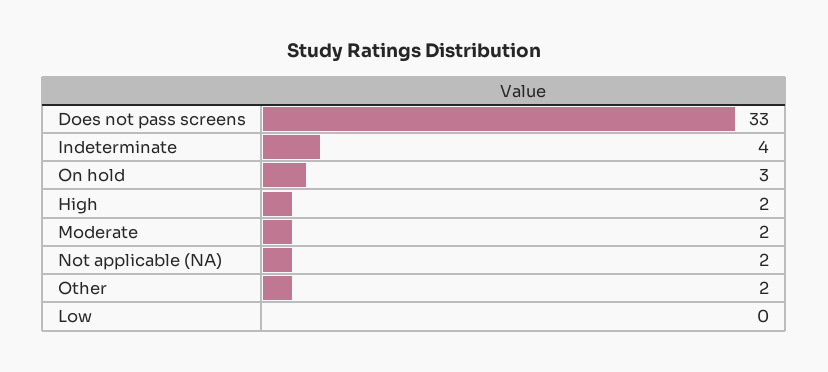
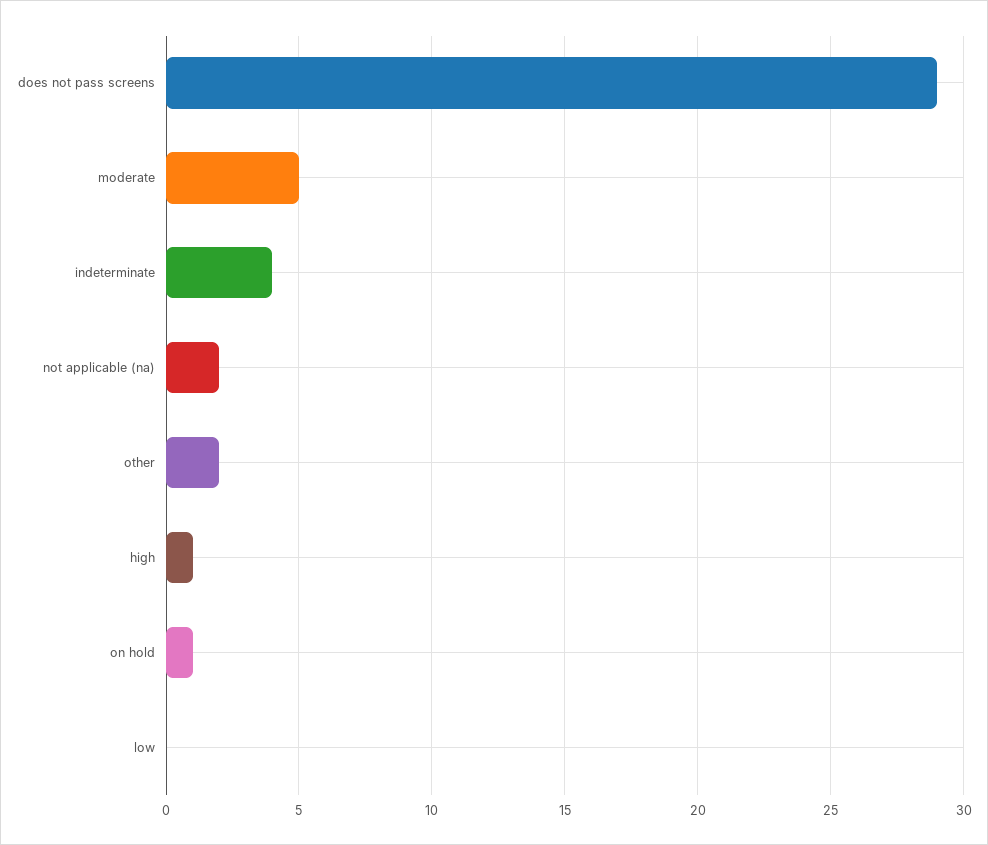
  {
-   "Does not pass screens": 33,
+   "Does not pass screens": 29,
    "Indeterminate": 4,
-   "On hold": 3,
+   "On hold": 1,
-   "High": 2,
+   "High": 1,
-   "Moderate": 2,
+   "Moderate": 5,
    "Not applicable (NA)": 2,
    "Other": 2,
    "Low": 0
  }

